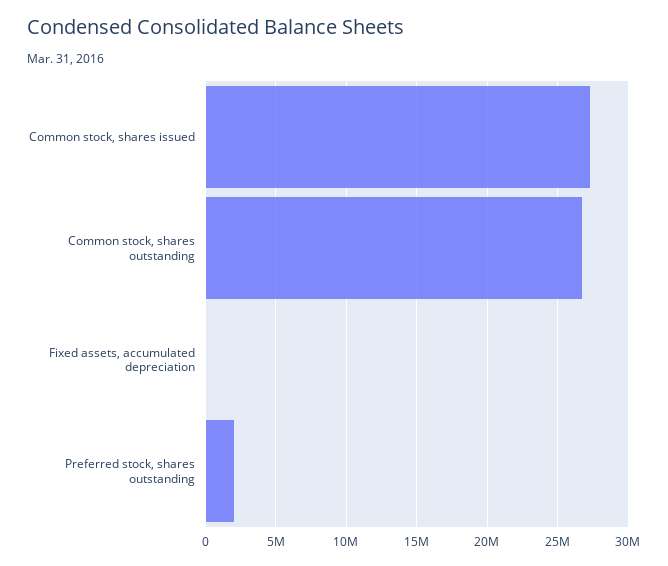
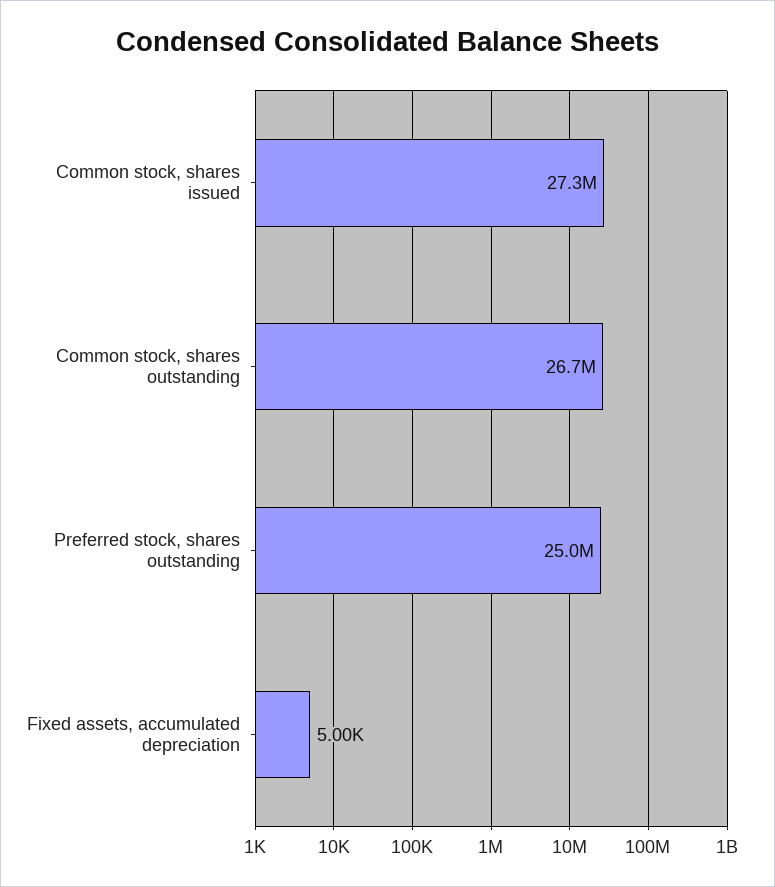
  {
    "Common stock, shares issued": 27300000,
    "Common stock, shares outstanding": 26700000,
    "Fixed assets, accumulated depreciation": 5000,
-   "Preferred stock, shares outstanding": 2000000
+   "Preferred stock, shares outstanding": 25000000
  }

